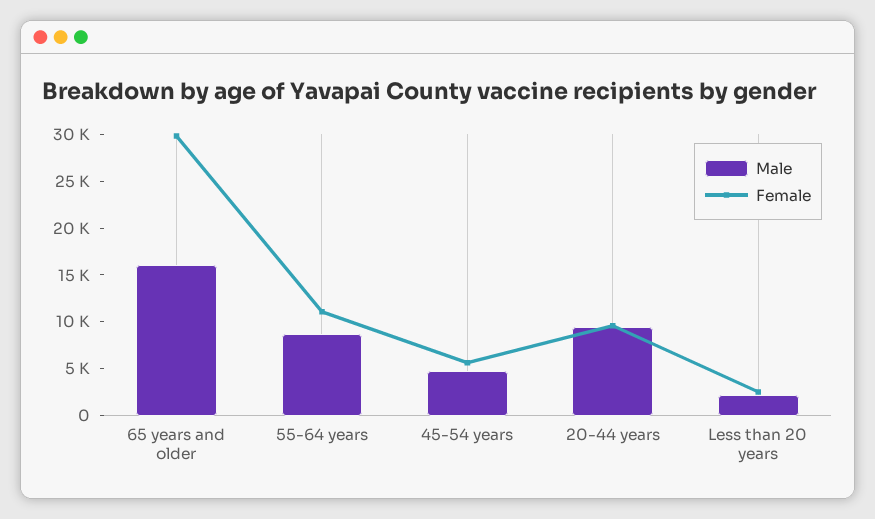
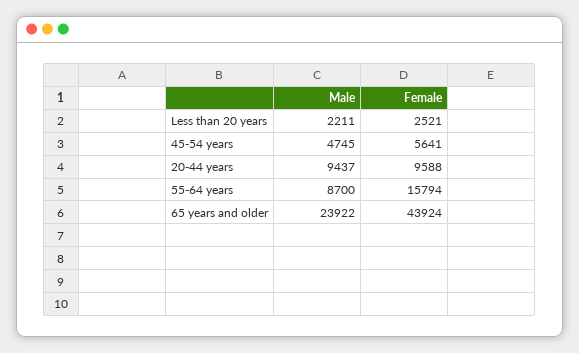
  {
    "Male": {
-     "65 years and older": 16000,
+     "65 years and older": 23922,
      "55-64 years": 8700,
      "45-54 years": 4745,
      "20-44 years": 9437,
      "Less than 20 years": 2211
    },
    "Female": {
-     "65 years and older": 30000,
+     "65 years and older": 43924,
-     "55-64 years": 11000,
+     "55-64 years": 15794,
      "45-54 years": 5641,
      "20-44 years": 9588,
      "Less than 20 years": 2521
    }
  }

